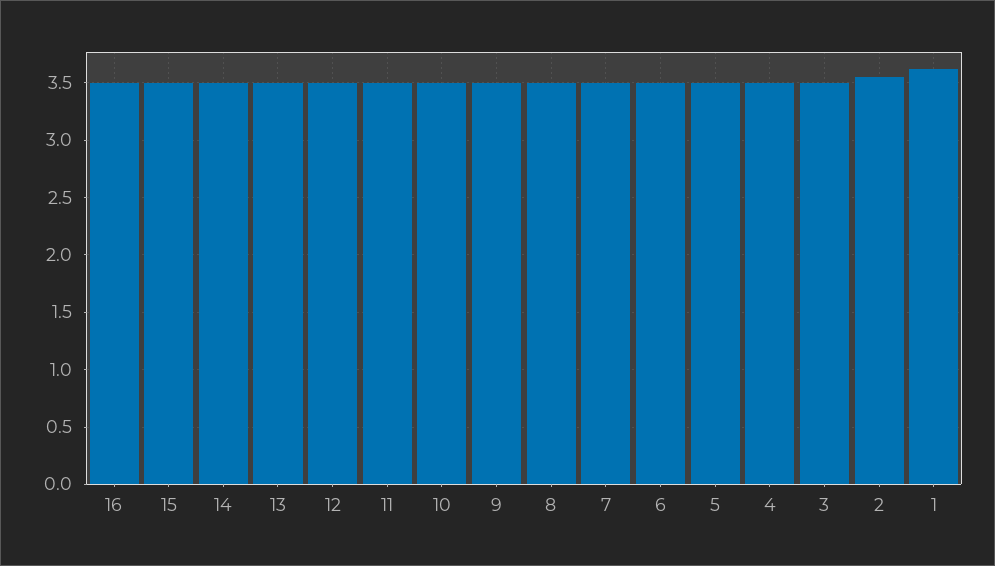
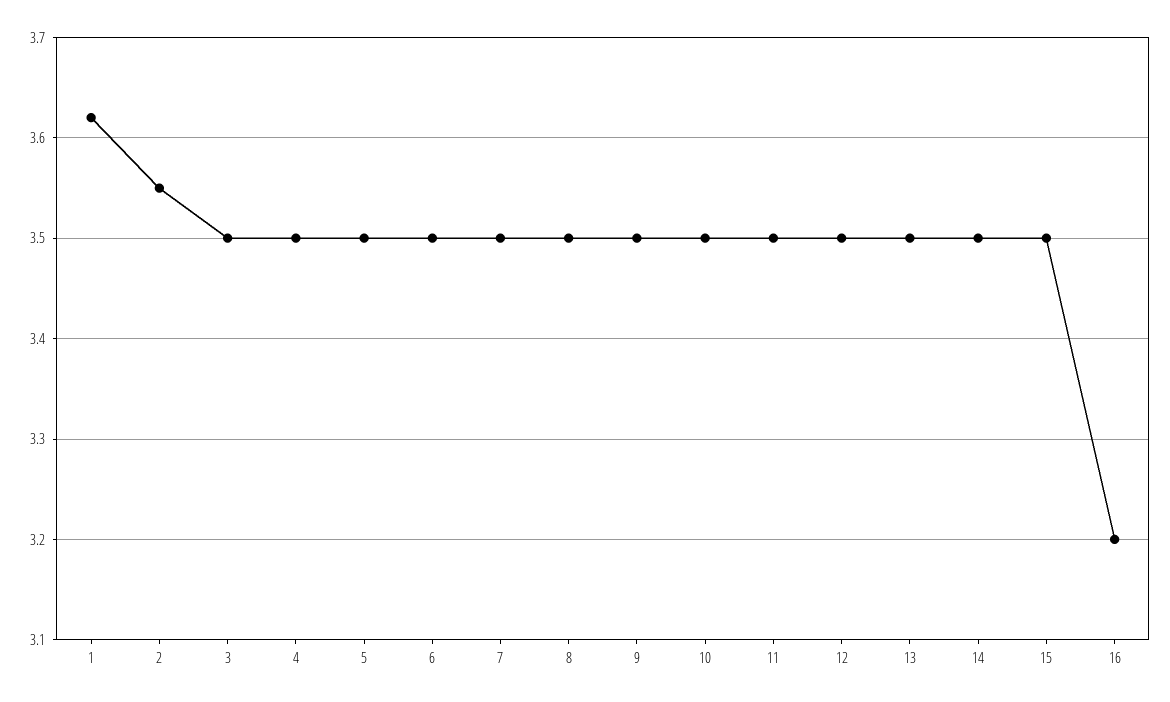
  {
-   "16": 3.5,
+   "16": 3.2,
    "15": 3.5,
    "14": 3.5,
    "13": 3.5,
    "12": 3.5,
    "11": 3.5,
    "10": 3.5,
    "9": 3.5,
    "8": 3.5,
    "7": 3.5,
    "6": 3.5,
    "5": 3.5,
    "4": 3.5,
    "3": 3.5,
    "2": 3.55,
    "1": 3.62
  }

